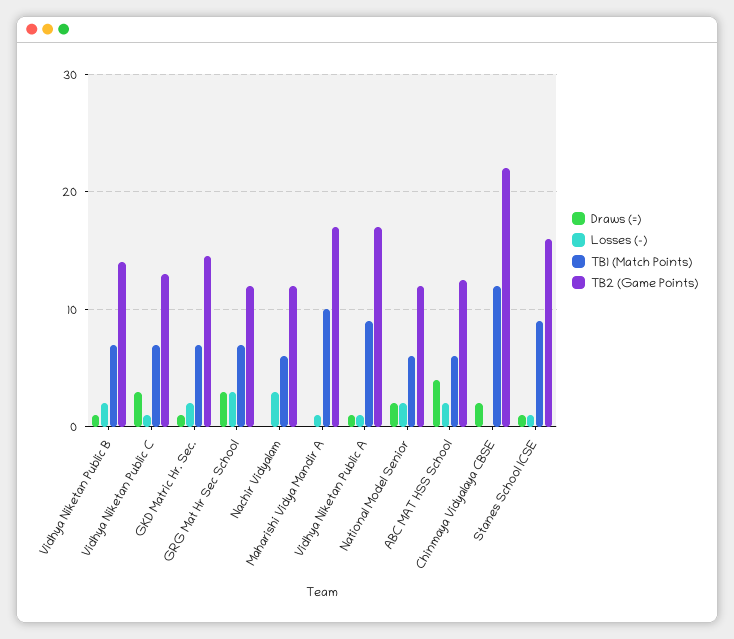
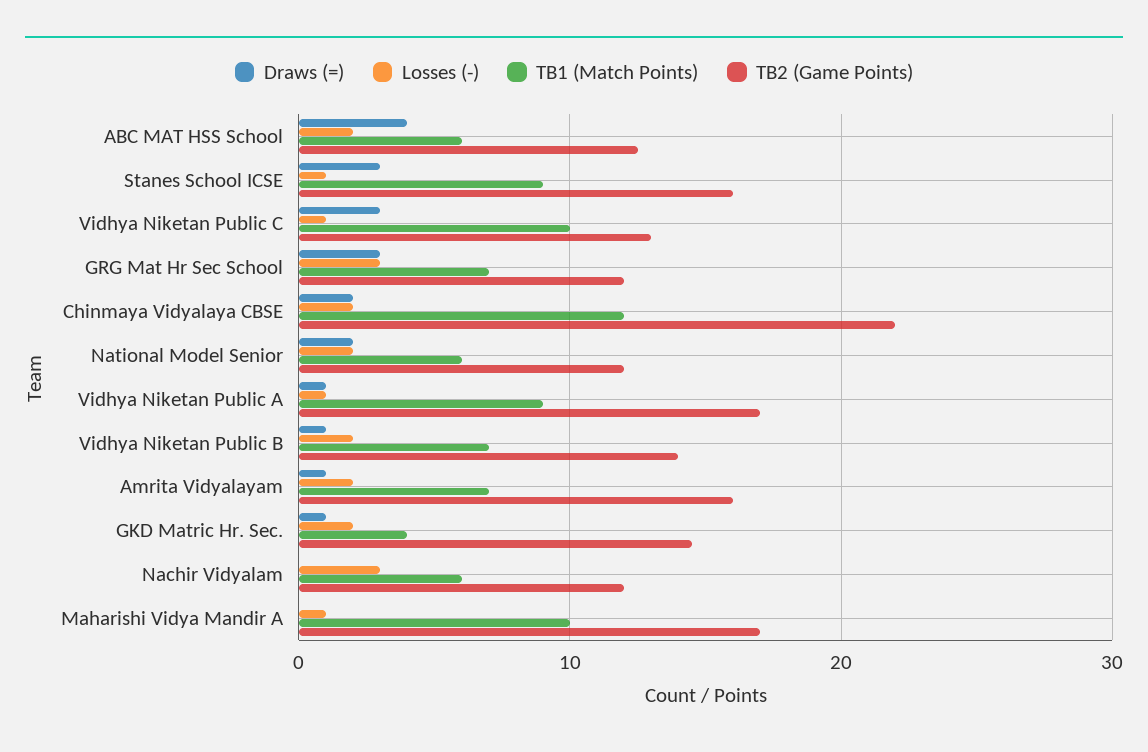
  {
    "Draws (=)": {
      "Vidhya Niketan Public B": 1,
      "Vidhya Niketan Public C": 3,
      "GKD Matric Hr. Sec.": 1,
      "GRG Mat Hr Sec School": 3,
      "Nachir Vidyalam": 0,
      "Maharishi Vidya Mandir A": 0,
      "Vidhya Niketan Public A": 1,
      "National Model Senior": 2,
      "ABC MAT HSS School": 4,
      "Chinmaya Vidyalaya CBSE": 2,
-     "Stanes School ICSE": 1
+     "Stanes School ICSE": 3,
+     "Amrita Vidyalayam": 1
    },
    "Losses (-)": {
      "Vidhya Niketan Public B": 2,
      "Vidhya Niketan Public C": 1,
      "GKD Matric Hr. Sec.": 2,
      "GRG Mat Hr Sec School": 3,
      "Nachir Vidyalam": 3,
      "Maharishi Vidya Mandir A": 1,
      "Vidhya Niketan Public A": 1,
      "National Model Senior": 2,
      "ABC MAT HSS School": 2,
-     "Chinmaya Vidyalaya CBSE": 0,
+     "Chinmaya Vidyalaya CBSE": 2,
-     "Stanes School ICSE": 1
+     "Stanes School ICSE": 1,
+     "Amrita Vidyalayam": 2
    },
    "TB1 (Match Points)": {
      "Vidhya Niketan Public B": 7,
-     "Vidhya Niketan Public C": 7,
+     "Vidhya Niketan Public C": 10,
-     "GKD Matric Hr. Sec.": 7,
+     "GKD Matric Hr. Sec.": 4,
      "GRG Mat Hr Sec School": 7,
      "Nachir Vidyalam": 6,
      "Maharishi Vidya Mandir A": 10,
      "Vidhya Niketan Public A": 9,
      "National Model Senior": 6,
      "ABC MAT HSS School": 6,
      "Chinmaya Vidyalaya CBSE": 12,
-     "Stanes School ICSE": 9
+     "Stanes School ICSE": 9,
+     "Amrita Vidyalayam": 7
    },
    "TB2 (Game Points)": {
      "Vidhya Niketan Public B": 14,
      "Vidhya Niketan Public C": 13,
      "GKD Matric Hr. Sec.": 15,
      "GRG Mat Hr Sec School": 12,
      "Nachir Vidyalam": 12,
      "Maharishi Vidya Mandir A": 17,
      "Vidhya Niketan Public A": 17,
      "National Model Senior": 12,
      "ABC MAT HSS School": 13,
      "Chinmaya Vidyalaya CBSE": 22,
-     "Stanes School ICSE": 16
+     "Stanes School ICSE": 16,
+     "Amrita Vidyalayam": 16
    }
  }

